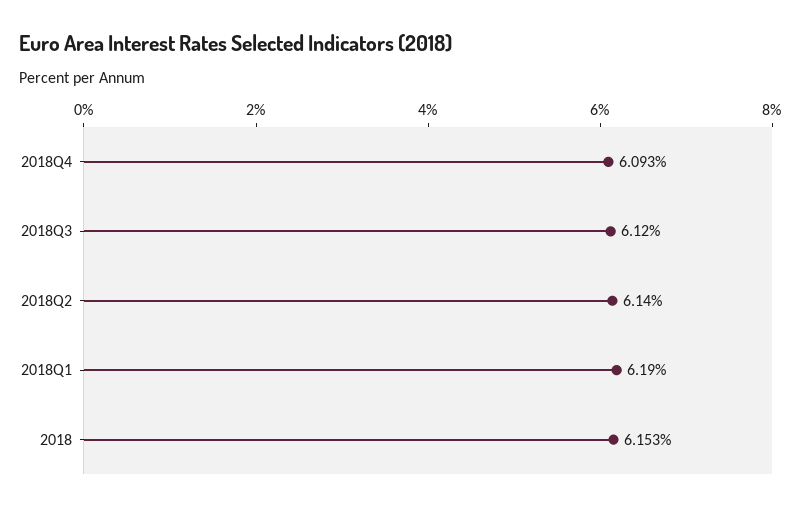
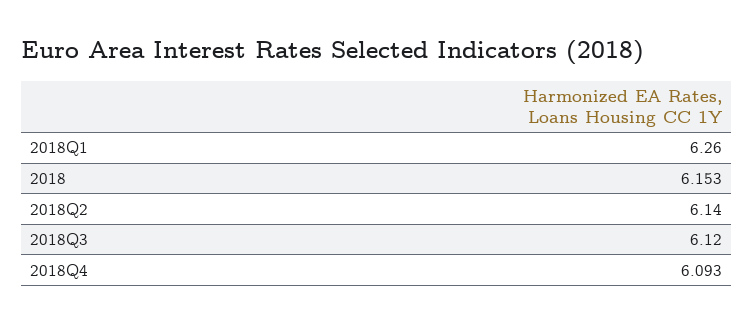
  {
    "2018Q4": 6.093,
    "2018Q3": 6.12,
    "2018Q2": 6.14,
-   "2018Q1": 6.19,
+   "2018Q1": 6.26,
    "2018": 6.153
  }

